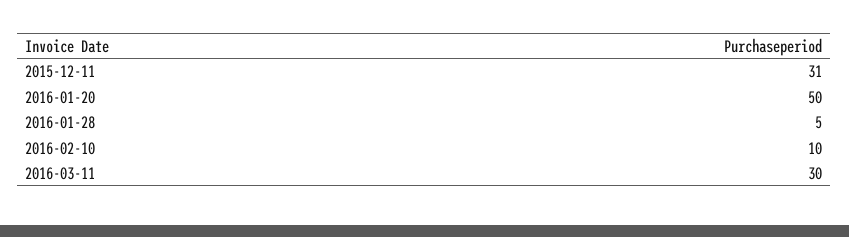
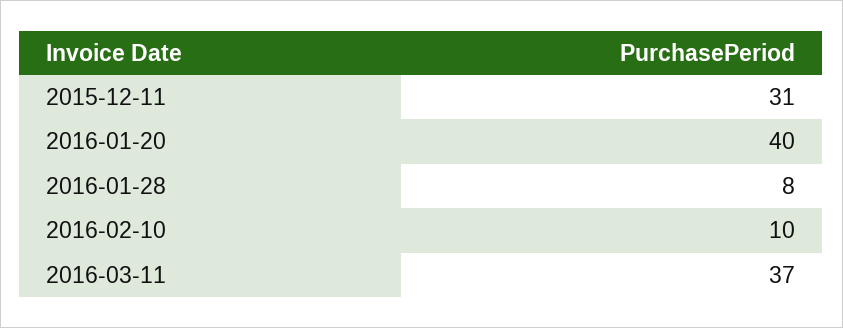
  {
    "2015-12-11": 31,
-   "2016-01-20": 50,
+   "2016-01-20": 40,
-   "2016-01-28": 5,
+   "2016-01-28": 8,
    "2016-02-10": 10,
-   "2016-03-11": 30
+   "2016-03-11": 37
  }

